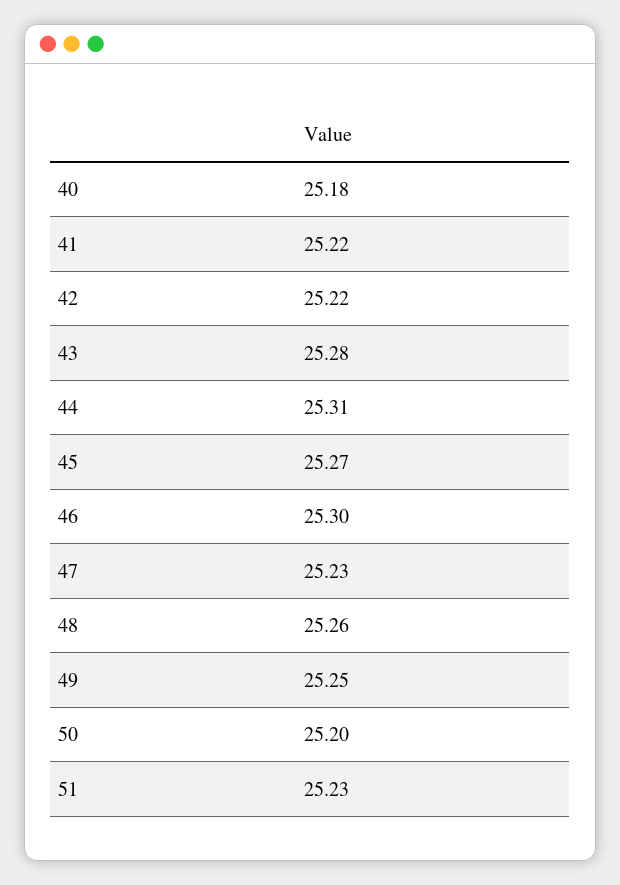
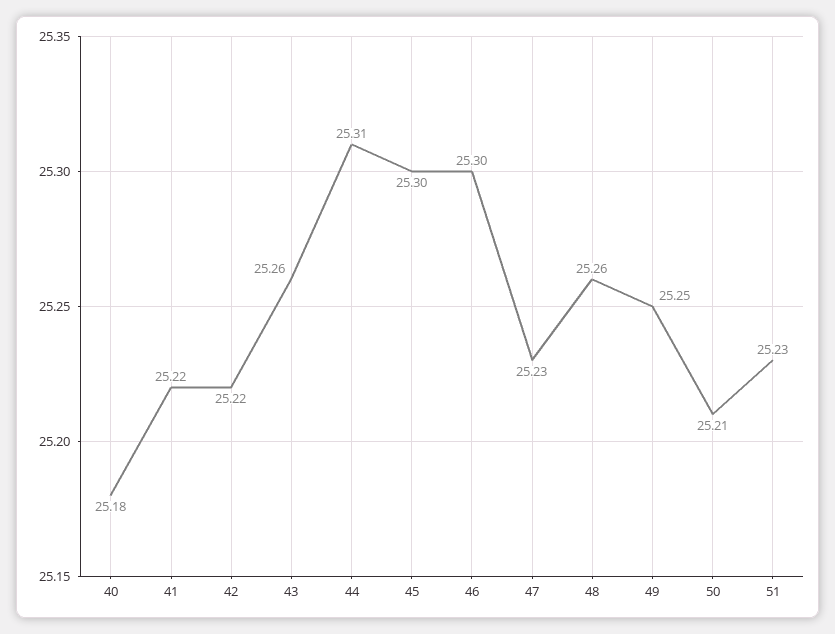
  {
    "40": 25.18,
    "41": 25.22,
    "42": 25.22,
-   "43": 25.28,
+   "43": 25.26,
    "44": 25.31,
-   "45": 25.27,
+   "45": 25.3,
    "46": 25.3,
    "47": 25.23,
    "48": 25.26,
    "49": 25.25,
-   "50": 25.2,
+   "50": 25.21,
    "51": 25.23
  }

